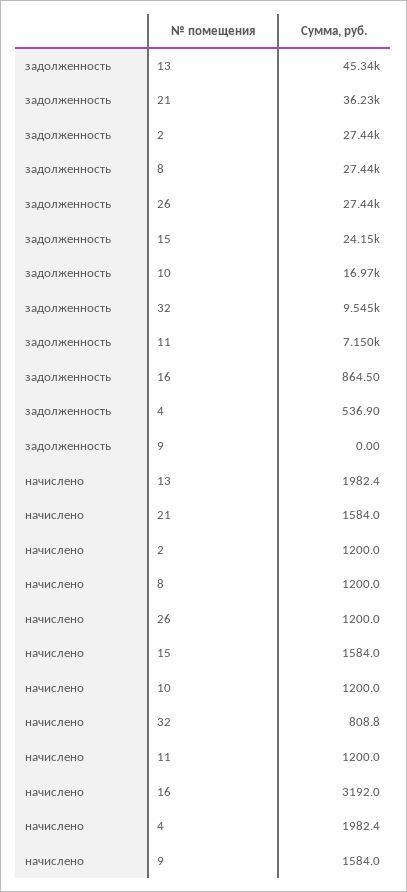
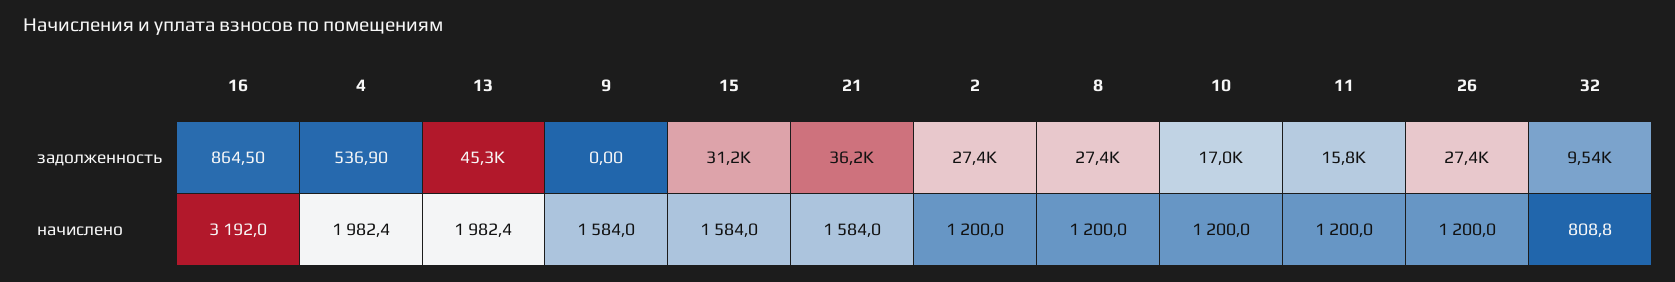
  {
    "задолженность": {
      "13": 45340,
      "21": 36230,
      "2": 27440,
      "8": 27440,
      "26": 27440,
-     "15": 24150,
+     "15": 31200,
      "10": 16970,
      "32": 9545,
-     "11": 7150,
+     "11": 15800,
      "16": 864.5,
      "4": 536.9,
      "9": 0
    },
    "начислено": {
      "13": 1982.4,
      "21": 1584,
      "2": 1200,
      "8": 1200,
      "26": 1200,
      "15": 1584,
      "10": 1200,
      "32": 808.8,
      "11": 1200,
      "16": 3192,
      "4": 1982.4,
      "9": 1584
    }
  }

